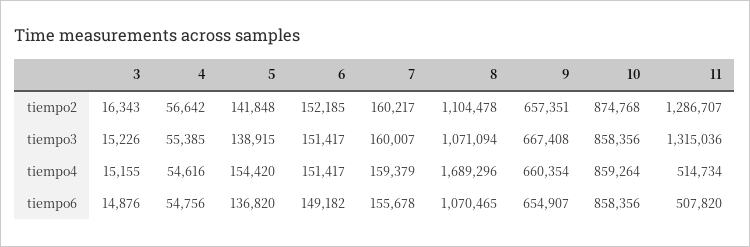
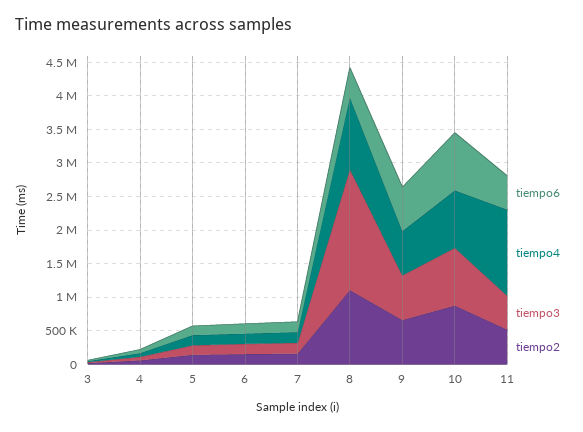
  {
    "tiempo2": {
      "3": 16343,
      "4": 56642,
      "5": 141848,
      "6": 152185,
      "7": 160217,
      "8": 1104478,
      "9": 657351,
      "10": 874768,
-     "11": 1286707
+     "11": 500000
    },
    "tiempo3": {
      "3": 15226,
      "4": 55385,
      "5": 138915,
      "6": 151417,
      "7": 160007,
-     "8": 1071094,
+     "8": 1750000,
      "9": 667408,
      "10": 858356,
-     "11": 1315036
+     "11": 500000
    },
    "tiempo4": {
      "3": 15155,
      "4": 54616,
      "5": 154420,
      "6": 151417,
      "7": 159379,
-     "8": 1689296,
+     "8": 1000000,
      "9": 660354,
      "10": 859264,
-     "11": 514734
+     "11": 1250000
    },
    "tiempo6": {
      "3": 14876,
      "4": 54756,
      "5": 136820,
      "6": 149182,
      "7": 155678,
-     "8": 1070465,
+     "8": 500000,
      "9": 654907,
      "10": 858356,
      "11": 507820
    }
  }

